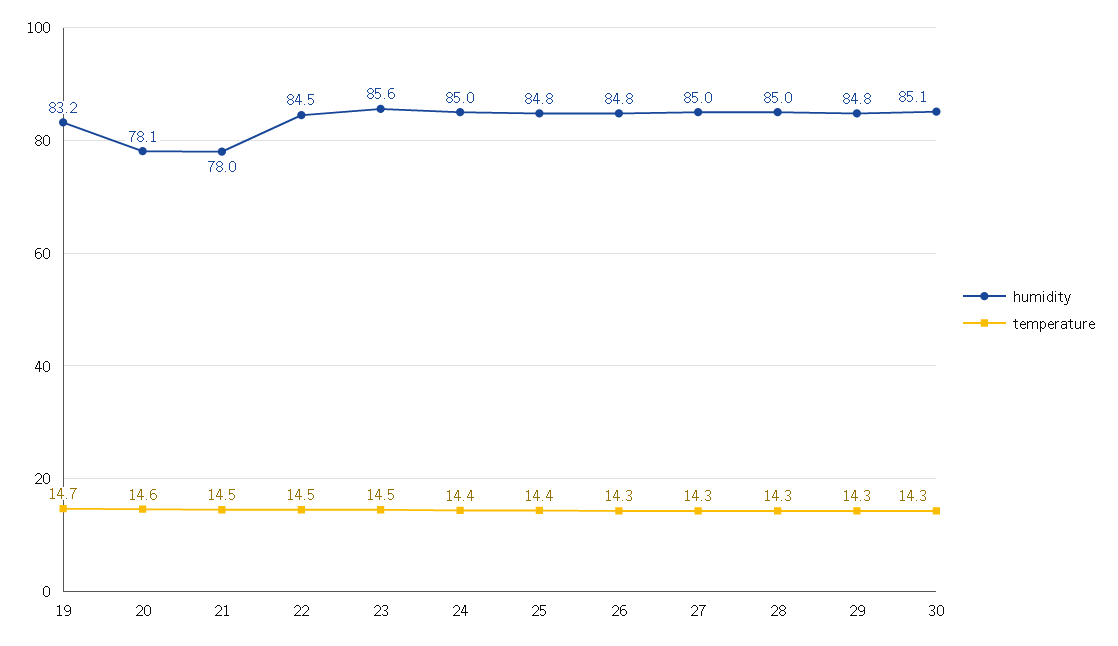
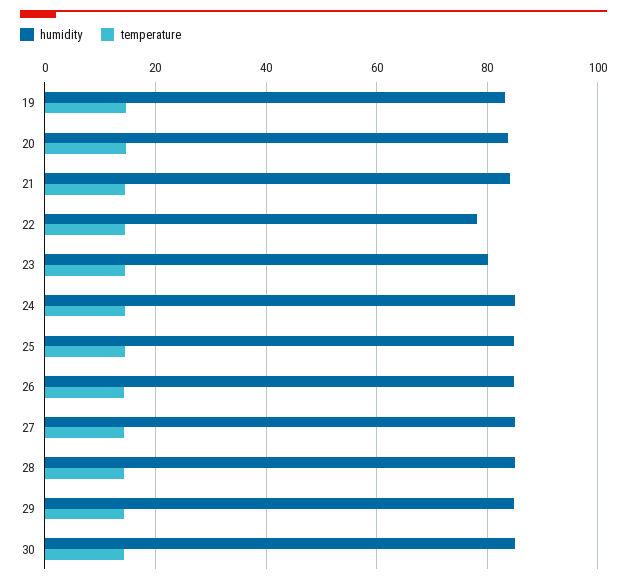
  {
    "humidity": {
      "19": 83.2,
-     "20": 78.1,
+     "20": 84,
-     "21": 78,
+     "21": 84,
-     "22": 84.5,
+     "22": 78,
-     "23": 85.6,
+     "23": 80,
      "24": 85,
      "25": 84.8,
      "26": 84.8,
      "27": 85,
      "28": 85,
      "29": 84.8,
      "30": 85.1
    },
    "temperature": {
      "19": 14.7,
      "20": 14.6,
      "21": 14.5,
      "22": 14.5,
      "23": 14.5,
      "24": 14.4,
      "25": 14.4,
      "26": 14.3,
      "27": 14.3,
      "28": 14.3,
      "29": 14.3,
      "30": 14.3
    }
  }

